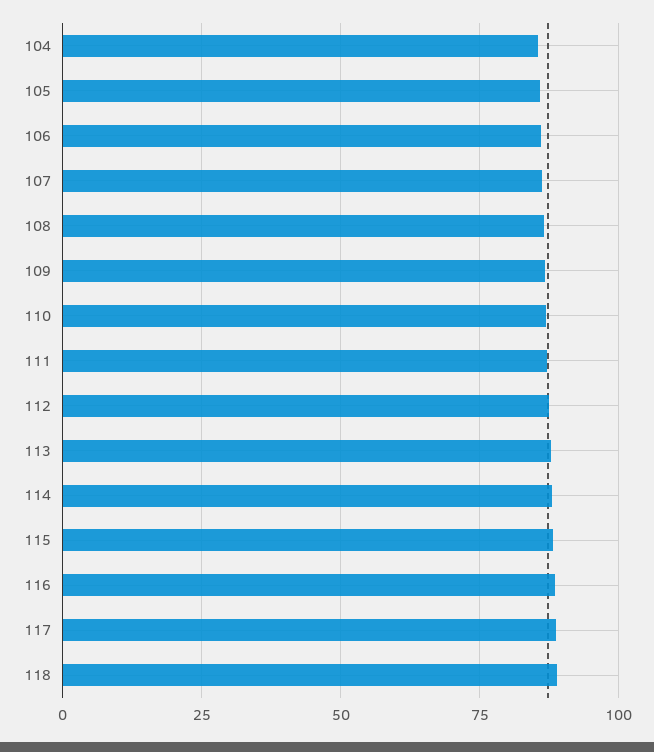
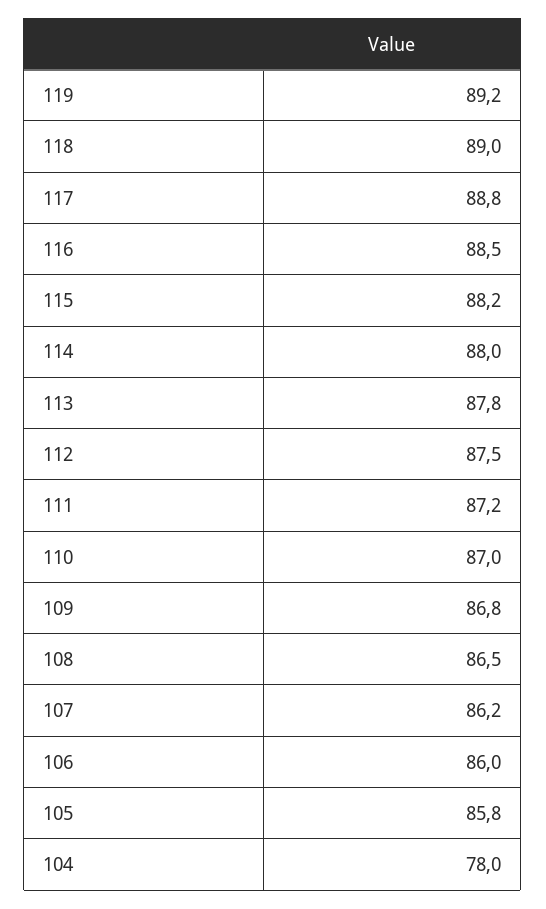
  {
-   "104": 85,
+   "104": 78,
    "105": 85.8,
    "106": 86,
    "107": 86.2,
    "108": 86.5,
    "109": 86.8,
    "110": 87,
    "111": 87.2,
    "112": 87.5,
    "113": 87.8,
    "114": 88,
    "115": 88.2,
    "116": 88.5,
    "117": 88.8,
-   "118": 89
+   "118": 89,
+   "119": 89.2
  }

